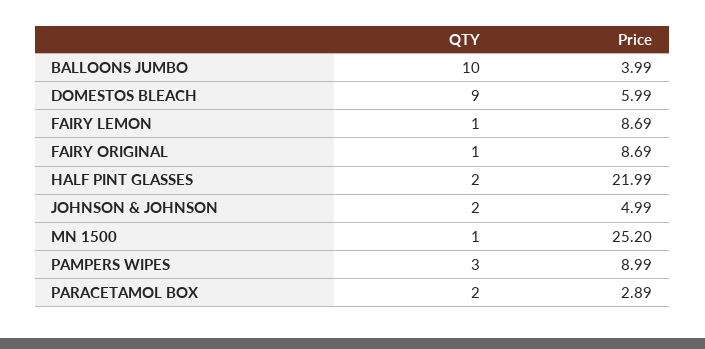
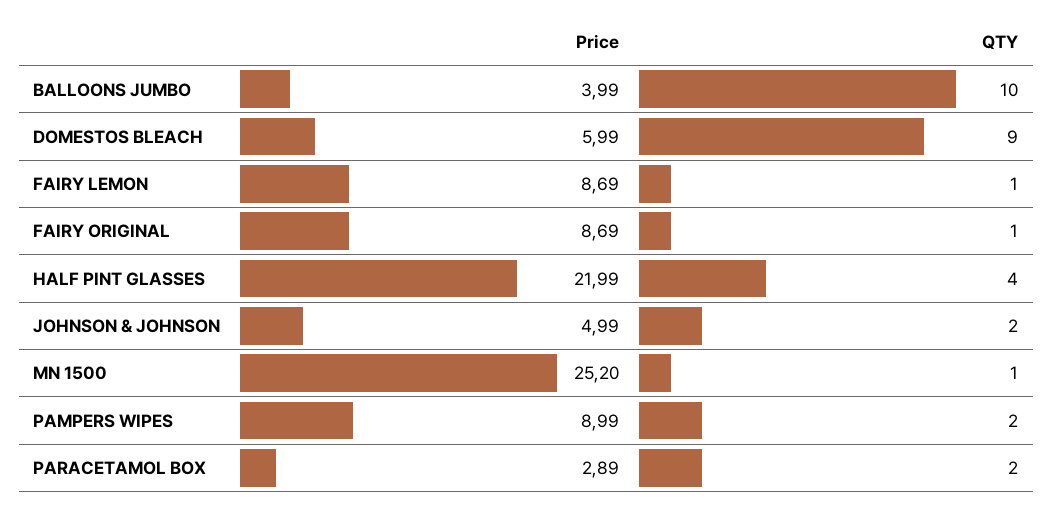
  {
    "QTY": {
      "BALLOONS JUMBO": 10,
      "DOMESTOS BLEACH": 9,
      "FAIRY LEMON": 1,
      "FAIRY ORIGINAL": 1,
-     "HALF PINT GLASSES": 2,
+     "HALF PINT GLASSES": 4,
      "JOHNSON & JOHNSON": 2,
      "MN 1500": 1,
-     "PAMPERS WIPES": 3,
+     "PAMPERS WIPES": 2,
      "PARACETAMOL BOX": 2
    },
    "Price": {
      "BALLOONS JUMBO": 3.99,
      "DOMESTOS BLEACH": 5.99,
      "FAIRY LEMON": 8.69,
      "FAIRY ORIGINAL": 8.69,
      "HALF PINT GLASSES": 21.99,
      "JOHNSON & JOHNSON": 4.99,
      "MN 1500": 25.2,
      "PAMPERS WIPES": 8.99,
      "PARACETAMOL BOX": 2.89
    }
  }

